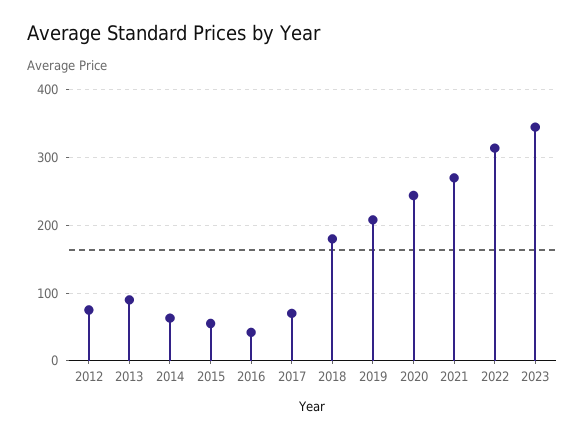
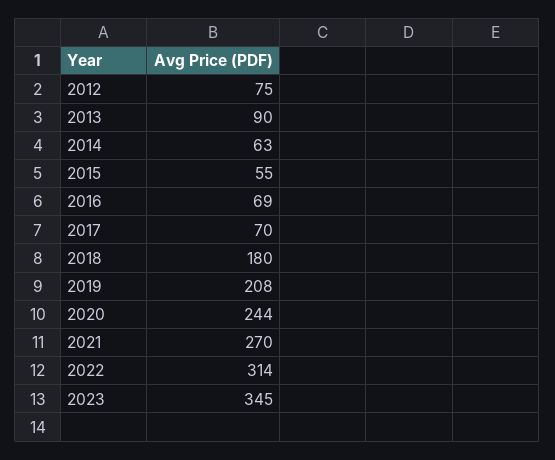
  {
    "2012": 75,
    "2013": 90,
    "2014": 63,
    "2015": 55,
-   "2016": 40,
+   "2016": 69,
    "2017": 70,
    "2018": 180,
    "2019": 208,
    "2020": 244,
    "2021": 270,
    "2022": 314,
    "2023": 345
  }

